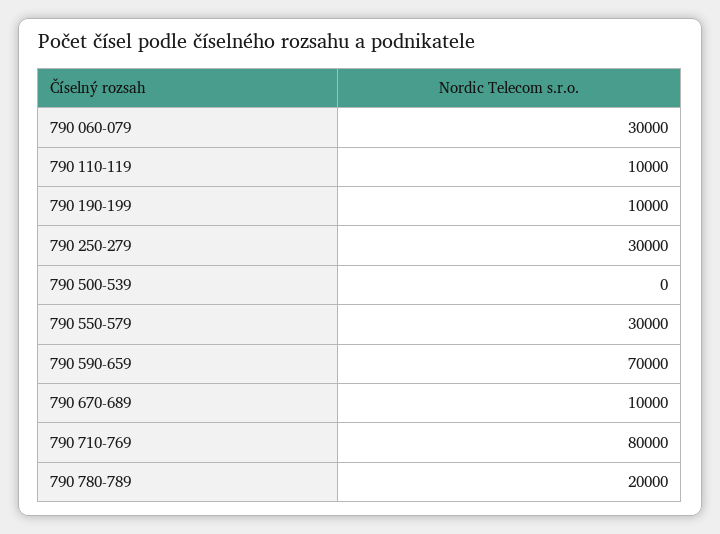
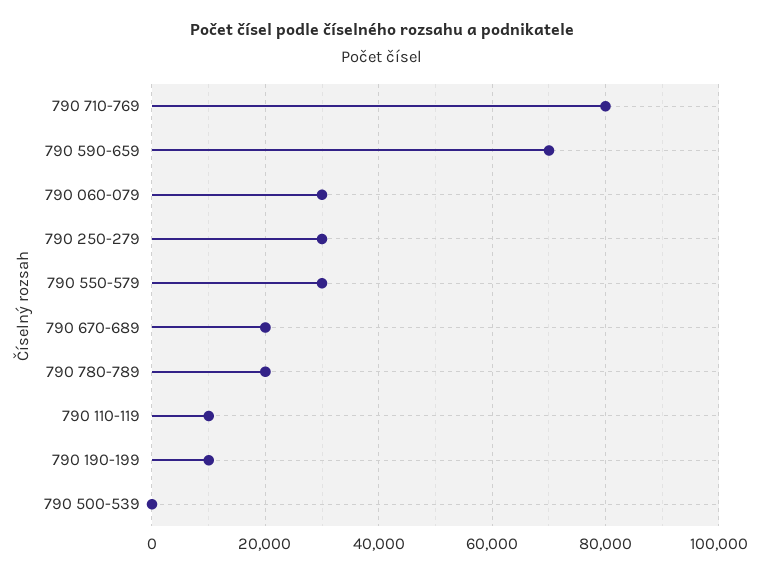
  {
    "790 060-079": 30000,
    "790 110-119": 10000,
    "790 190-199": 10000,
    "790 250-279": 30000,
    "790 500-539": 0,
    "790 550-579": 30000,
    "790 590-659": 70000,
-   "790 670-689": 10000,
+   "790 670-689": 20000,
    "790 710-769": 80000,
    "790 780-789": 20000
  }

